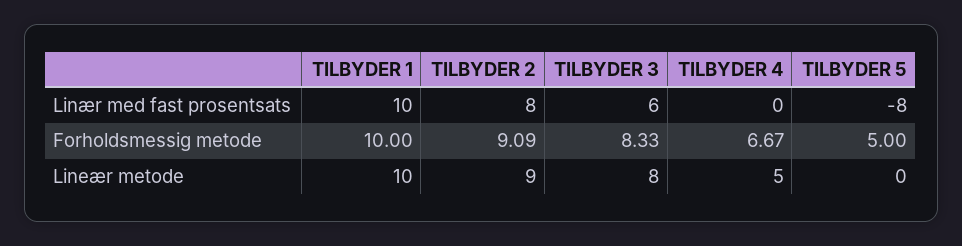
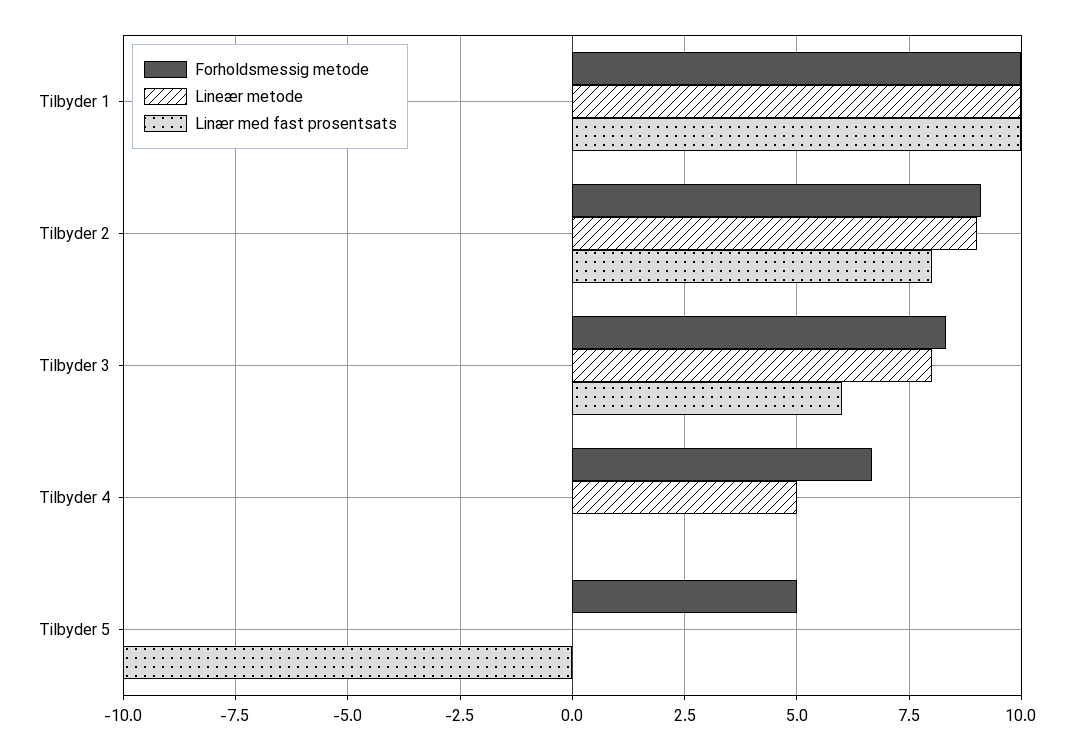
  {
    "Linær med fast prosentsats": {
      "TILBYDER 1": 10,
      "TILBYDER 2": 8,
      "TILBYDER 3": 6,
      "TILBYDER 4": 0,
-     "TILBYDER 5": -8
+     "TILBYDER 5": -10
    },
    "Forholdsmessig metode": {
      "TILBYDER 1": 10,
      "TILBYDER 2": 9.09,
      "TILBYDER 3": 8.33,
      "TILBYDER 4": 6.67,
      "TILBYDER 5": 5
    },
    "Lineær metode": {
      "TILBYDER 1": 10,
      "TILBYDER 2": 9,
      "TILBYDER 3": 8,
      "TILBYDER 4": 5,
      "TILBYDER 5": 0
    }
  }

